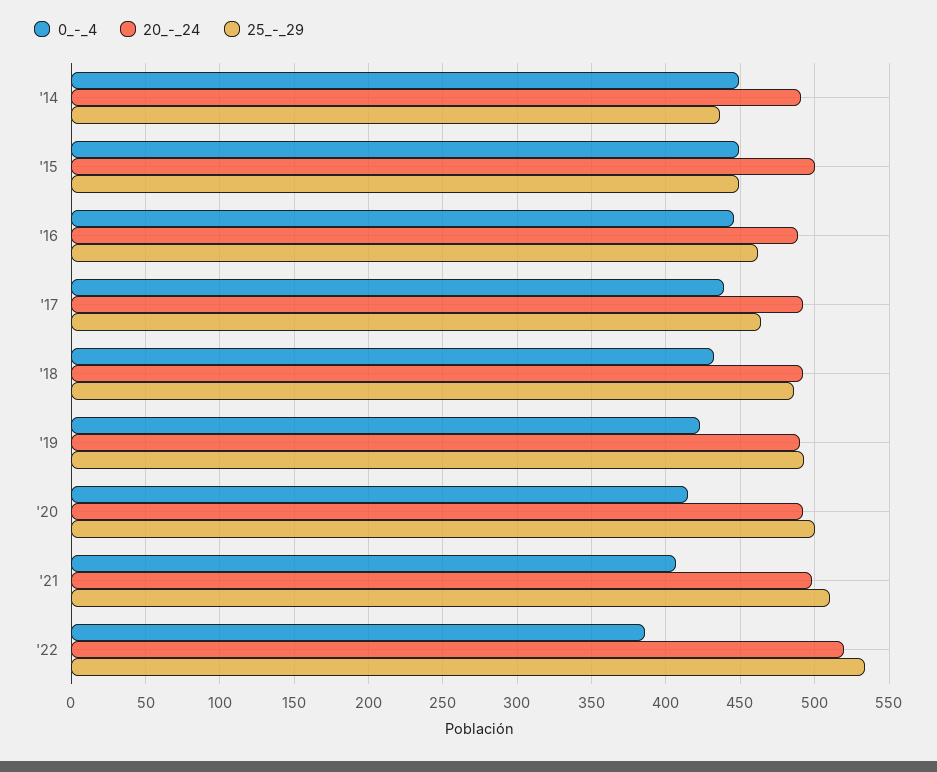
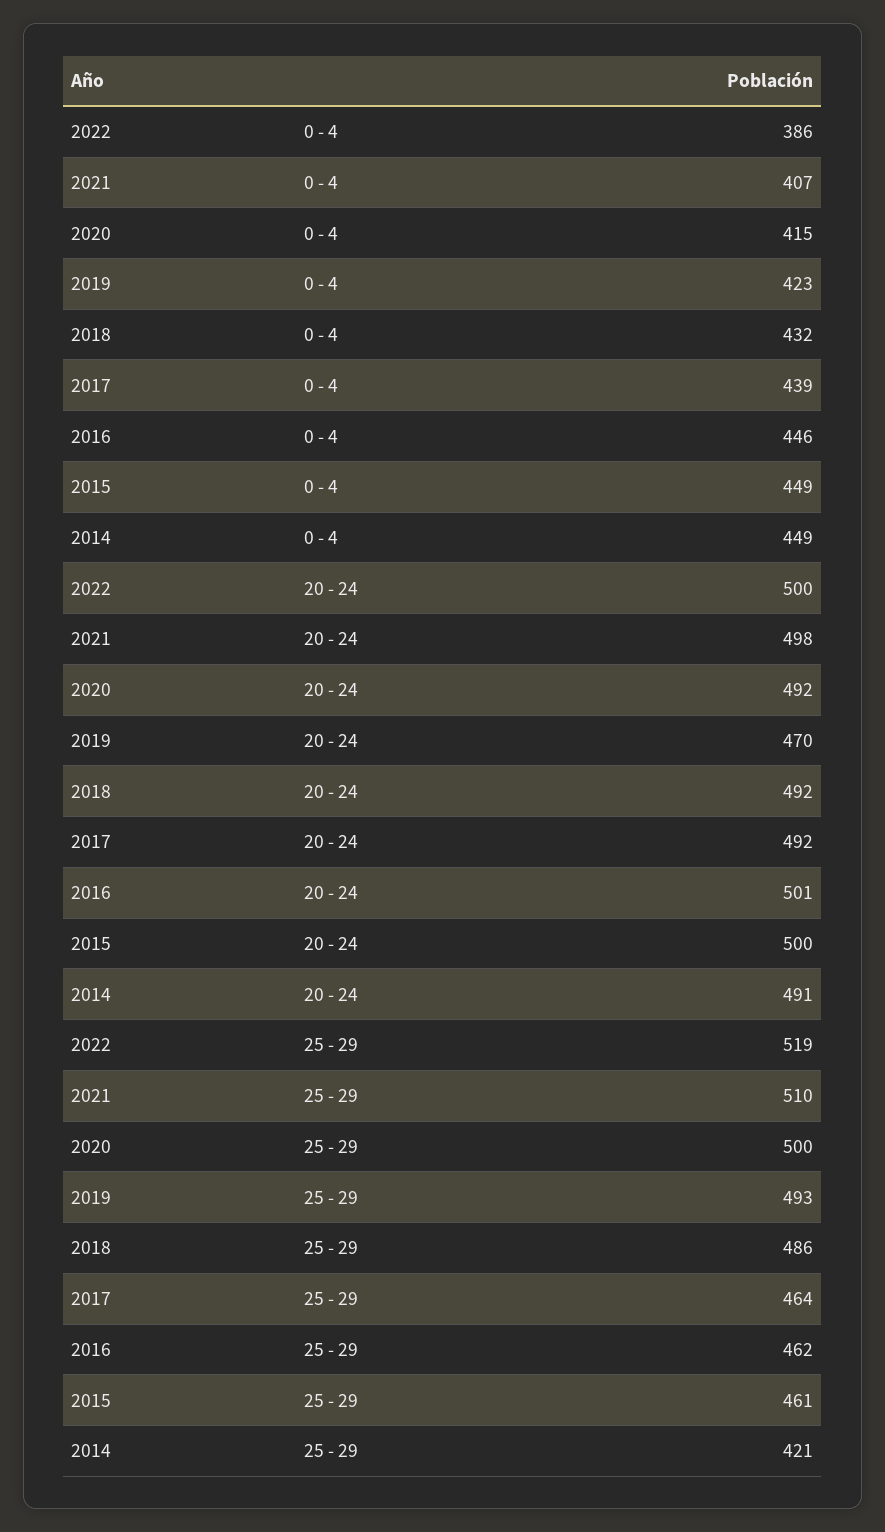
  {
    "0_-_4": {
      "'14": 449,
      "'15": 449,
      "'16": 446,
      "'17": 439,
      "'18": 432,
      "'19": 423,
      "'20": 415,
      "'21": 407,
      "'22": 386
    },
    "20_-_24": {
      "'14": 491,
      "'15": 500,
-     "'16": 490,
+     "'16": 501,
      "'17": 492,
      "'18": 492,
-     "'19": 490,
+     "'19": 470,
      "'20": 492,
      "'21": 498,
-     "'22": 520
+     "'22": 500
    },
    "25_-_29": {
-     "'14": 435,
+     "'14": 421,
-     "'15": 450,
+     "'15": 461,
      "'16": 462,
      "'17": 464,
      "'18": 486,
      "'19": 493,
      "'20": 500,
      "'21": 510,
-     "'22": 535
+     "'22": 519
    }
  }

